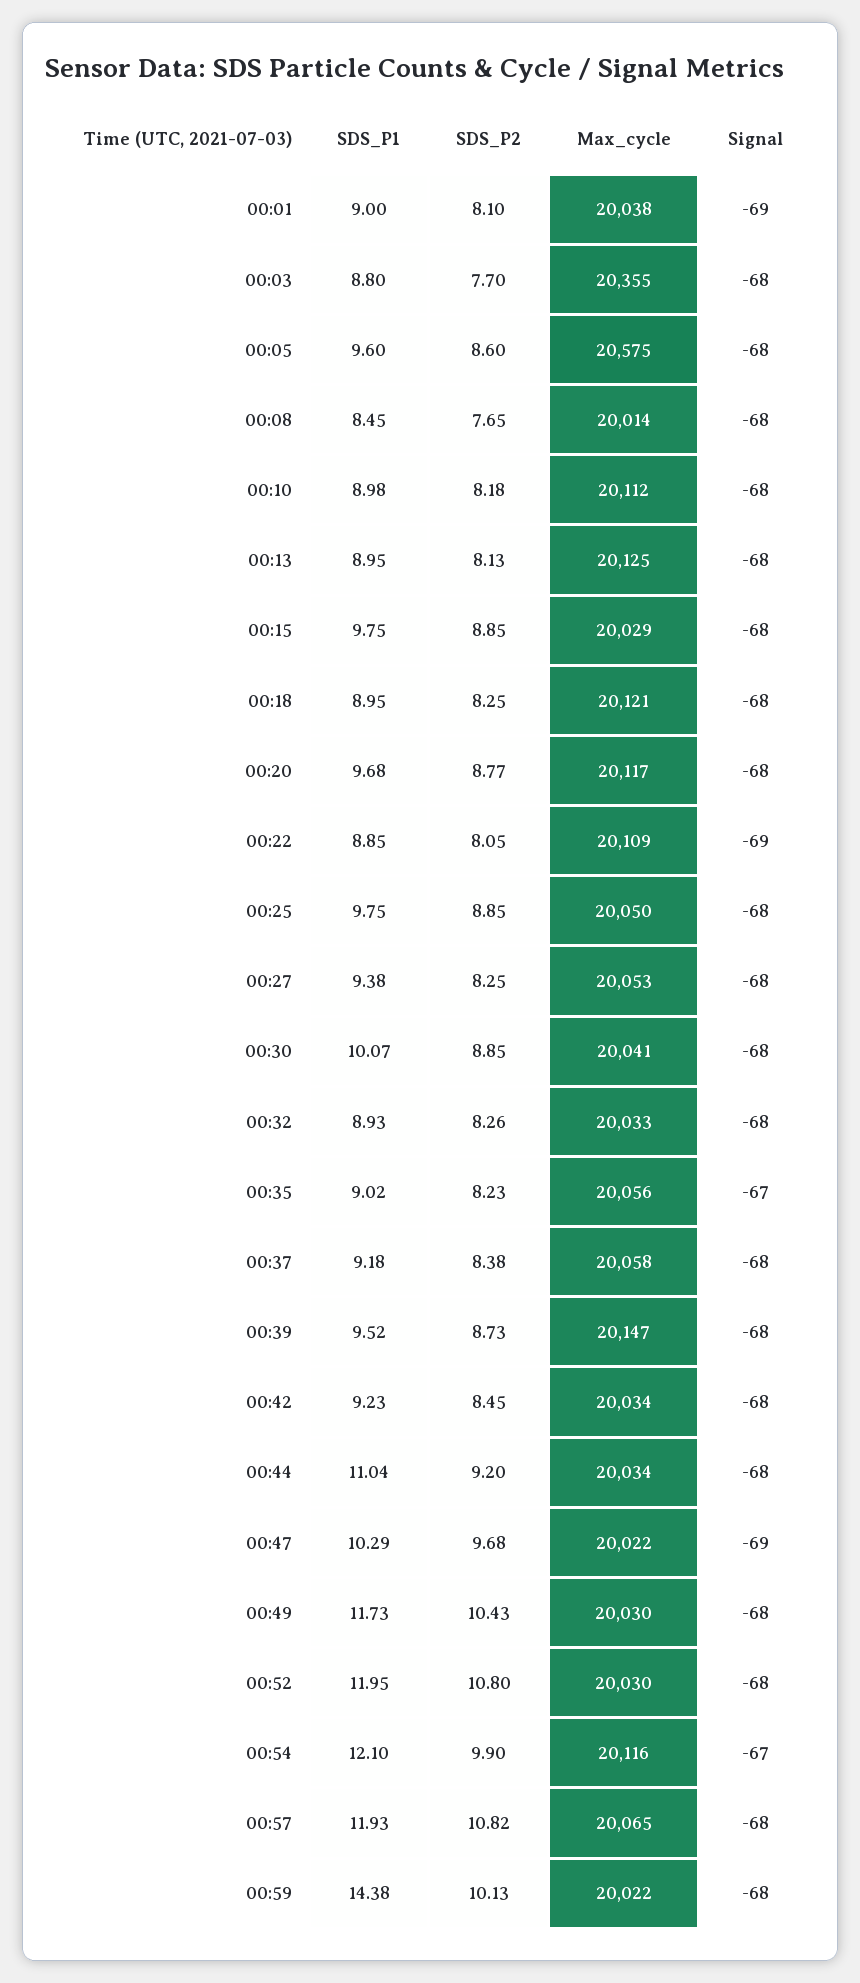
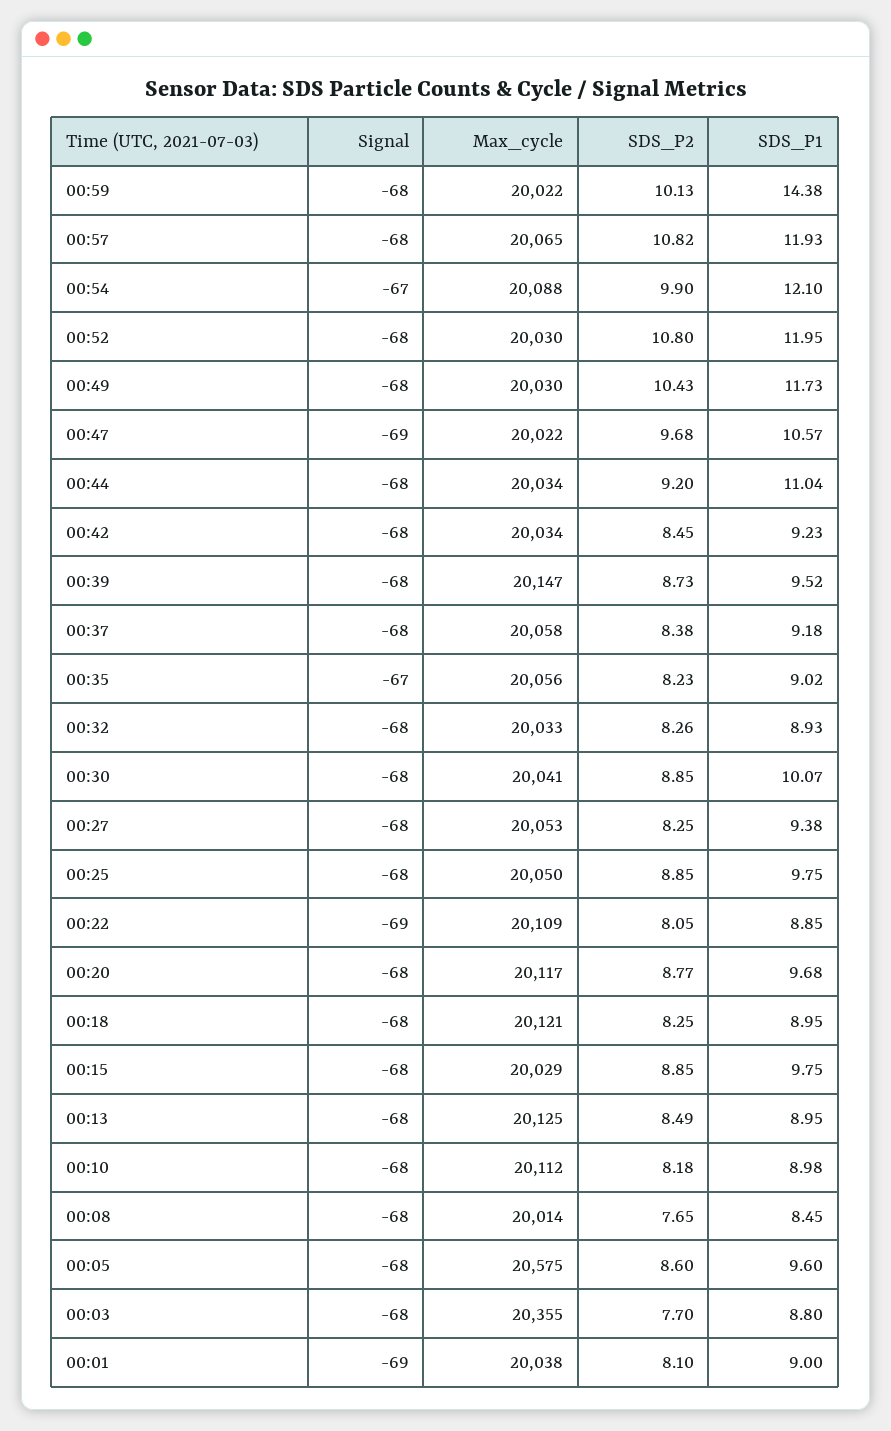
  {
    "SDS_P1": {
      "00:01": 9,
      "00:03": 8.8,
      "00:05": 9.6,
      "00:08": 8.45,
      "00:10": 8.98,
      "00:13": 8.95,
      "00:15": 9.75,
      "00:18": 8.95,
      "00:20": 9.68,
      "00:22": 8.85,
      "00:25": 9.75,
      "00:27": 9.38,
      "00:30": 10.07,
      "00:32": 8.93,
      "00:35": 9.02,
      "00:37": 9.18,
      "00:39": 9.52,
      "00:42": 9.23,
      "00:44": 11.04,
-     "00:47": 10.29,
+     "00:47": 10.57,
      "00:49": 11.73,
      "00:52": 11.95,
      "00:54": 12.1,
      "00:57": 11.93,
      "00:59": 14.38
    },
    "SDS_P2": {
      "00:01": 8.1,
      "00:03": 7.7,
      "00:05": 8.6,
      "00:08": 7.65,
      "00:10": 8.18,
-     "00:13": 8.13,
+     "00:13": 8.49,
      "00:15": 8.85,
      "00:18": 8.25,
      "00:20": 8.77,
      "00:22": 8.05,
      "00:25": 8.85,
      "00:27": 8.25,
      "00:30": 8.85,
      "00:32": 8.26,
      "00:35": 8.23,
      "00:37": 8.38,
      "00:39": 8.73,
      "00:42": 8.45,
      "00:44": 9.2,
      "00:47": 9.68,
      "00:49": 10.43,
      "00:52": 10.8,
      "00:54": 9.9,
      "00:57": 10.82,
      "00:59": 10.13
    },
    "Max_cycle": {
      "00:01": 20038,
      "00:03": 20355,
      "00:05": 20575,
      "00:08": 20014,
      "00:10": 20112,
      "00:13": 20125,
      "00:15": 20029,
      "00:18": 20121,
      "00:20": 20117,
      "00:22": 20109,
      "00:25": 20050,
      "00:27": 20053,
      "00:30": 20041,
      "00:32": 20033,
      "00:35": 20056,
      "00:37": 20058,
      "00:39": 20147,
      "00:42": 20034,
      "00:44": 20034,
      "00:47": 20022,
      "00:49": 20030,
      "00:52": 20030,
-     "00:54": 20116,
+     "00:54": 20088,
      "00:57": 20065,
      "00:59": 20022
    },
    "Signal": {
      "00:01": -69,
      "00:03": -68,
      "00:05": -68,
      "00:08": -68,
      "00:10": -68,
      "00:13": -68,
      "00:15": -68,
      "00:18": -68,
      "00:20": -68,
      "00:22": -69,
      "00:25": -68,
      "00:27": -68,
      "00:30": -68,
      "00:32": -68,
      "00:35": -67,
      "00:37": -68,
      "00:39": -68,
      "00:42": -68,
      "00:44": -68,
      "00:47": -69,
      "00:49": -68,
      "00:52": -68,
      "00:54": -67,
      "00:57": -68,
      "00:59": -68
    }
  }

